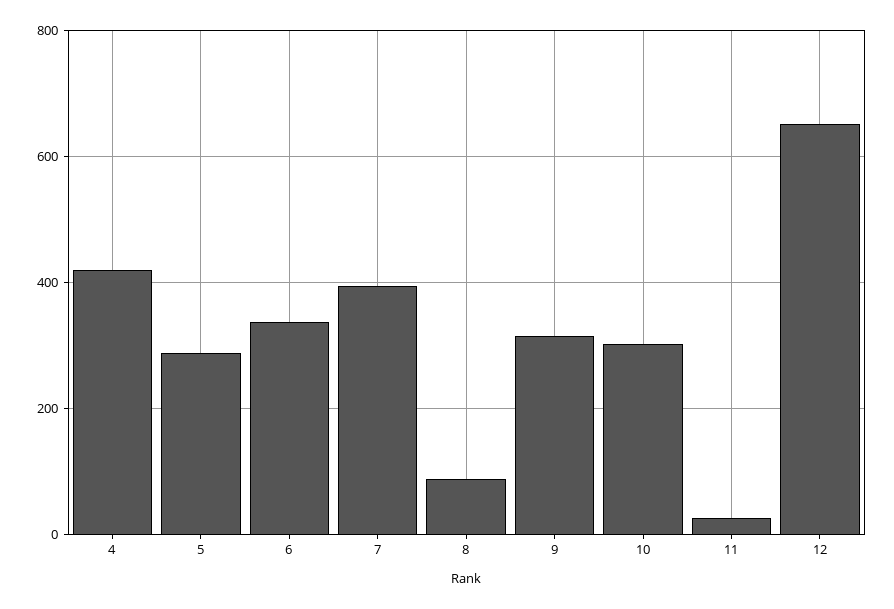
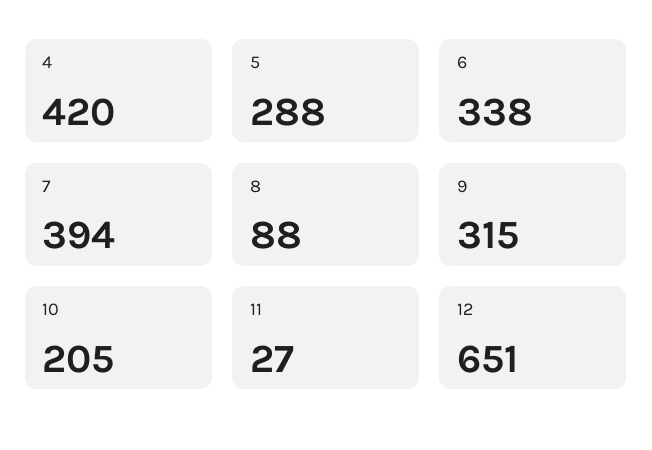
  {
    "4": 420,
    "5": 288,
    "6": 338,
    "7": 394,
    "8": 88,
    "9": 315,
-   "10": 300,
+   "10": 205,
    "11": 27,
    "12": 651
  }

